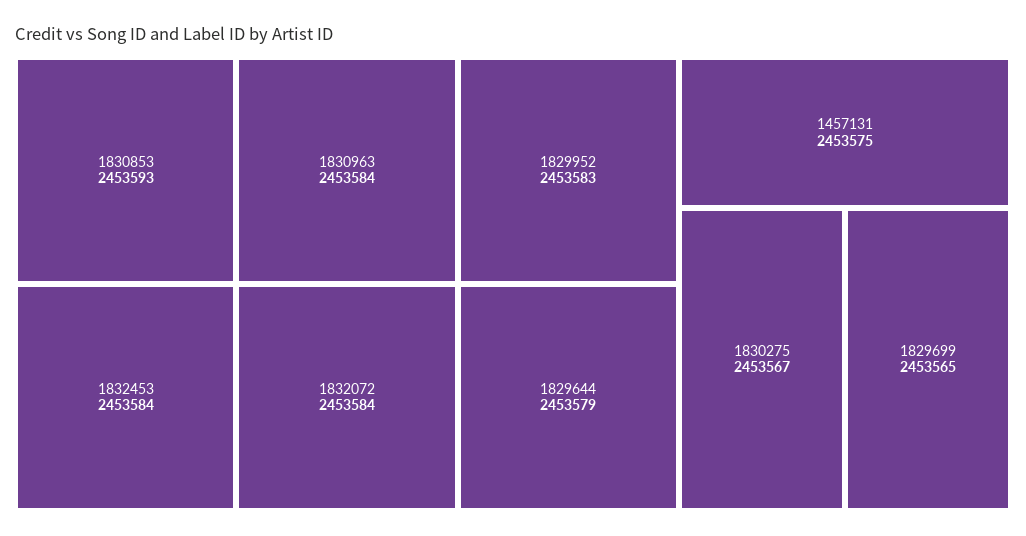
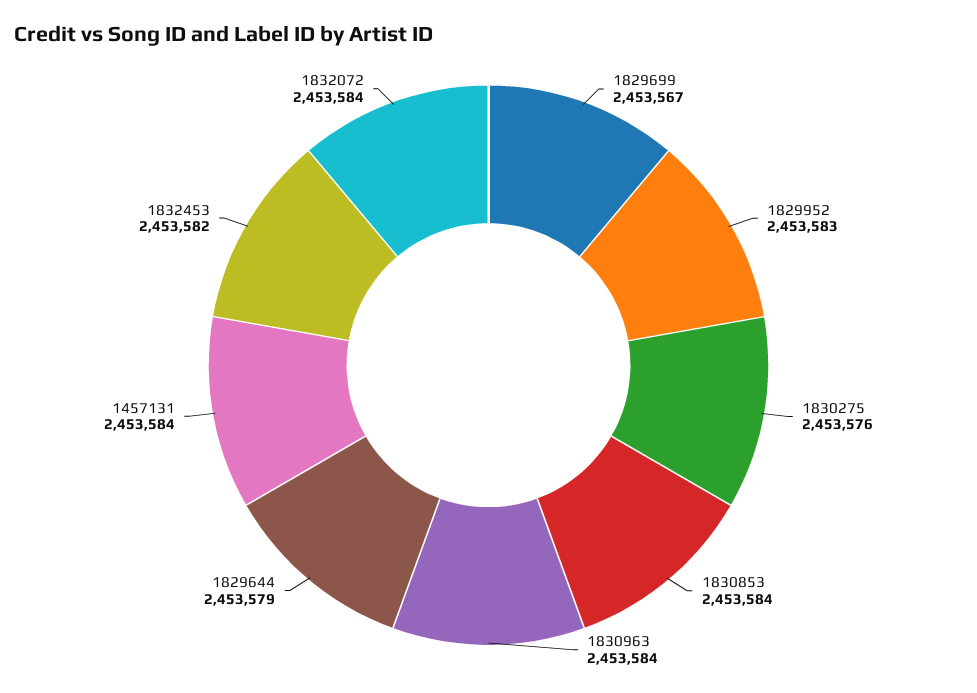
  {
-   "1830853": 2453593,
+   "1830853": 2453584,
    "1830963": 2453584,
-   "1832453": 2453584,
+   "1832453": 2453582,
    "1832072": 2453584,
    "1829952": 2453583,
    "1829644": 2453579,
-   "1457131": 2453575,
+   "1457131": 2453584,
-   "1830275": 2453567,
+   "1830275": 2453576,
-   "1829699": 2453565
+   "1829699": 2453567
  }

